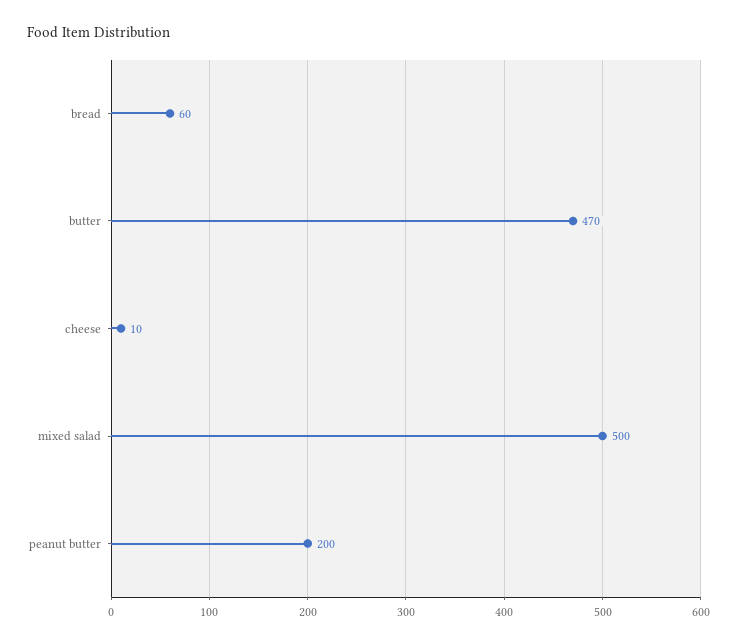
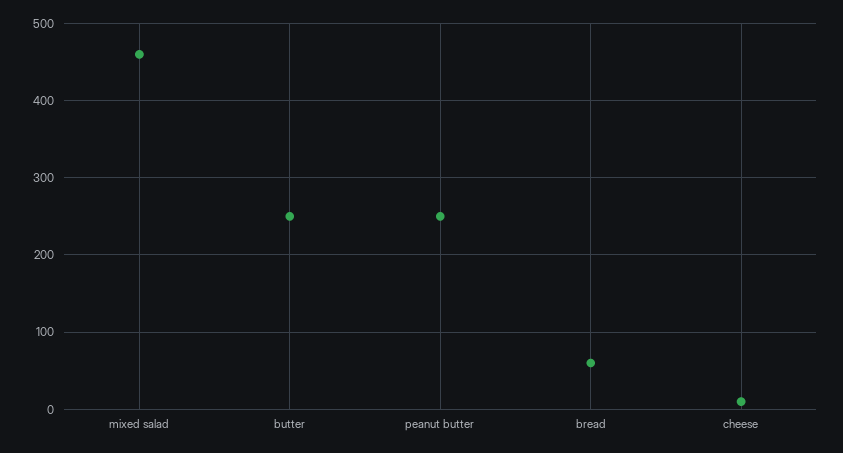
  {
    "bread": 60,
-   "butter": 470,
+   "butter": 250,
    "cheese": 10,
-   "mixed salad": 500,
+   "mixed salad": 460,
-   "peanut butter": 200
+   "peanut butter": 250
  }

